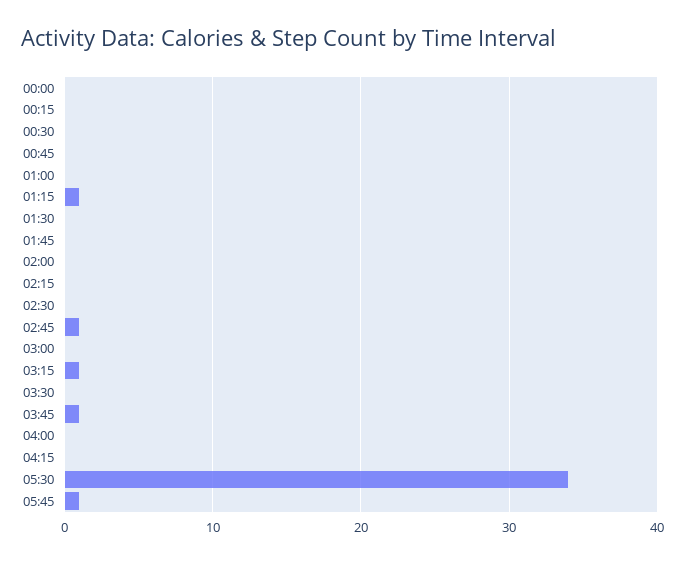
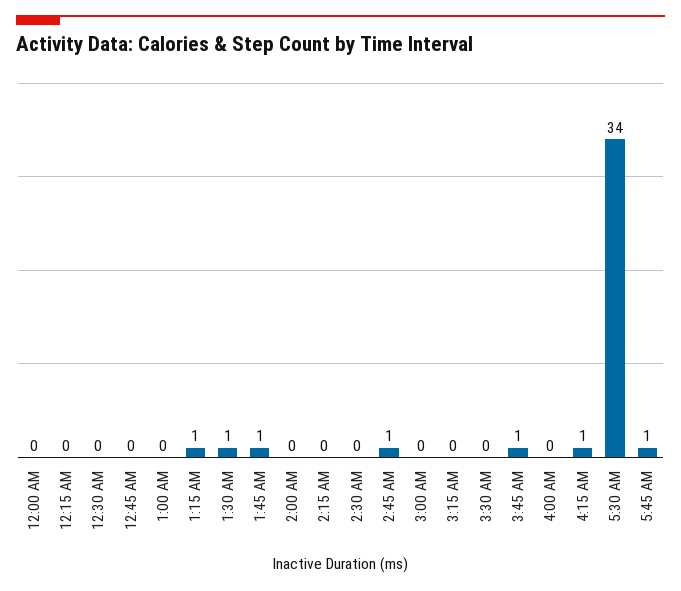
  {
    "00:00": 0,
    "00:15": 0,
    "00:30": 0,
    "00:45": 0,
    "01:00": 0,
    "01:15": 1,
-   "01:30": 0,
+   "01:30": 1,
-   "01:45": 0,
+   "01:45": 1,
    "02:00": 0,
    "02:15": 0,
    "02:30": 0,
    "02:45": 1,
    "03:00": 0,
-   "03:15": 1,
+   "03:15": 0,
    "03:30": 0,
    "03:45": 1,
    "04:00": 0,
-   "04:15": 0,
+   "04:15": 1,
    "05:30": 34,
    "05:45": 1
  }

